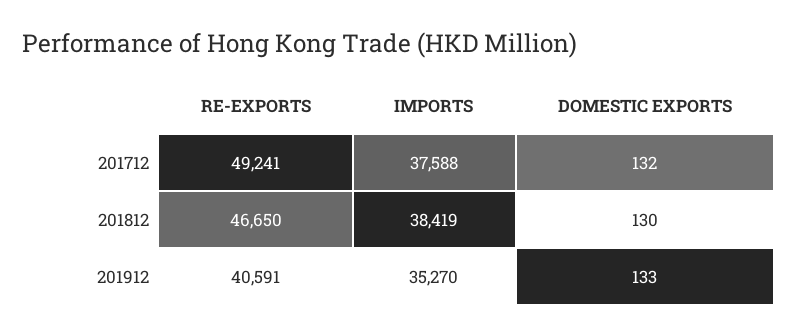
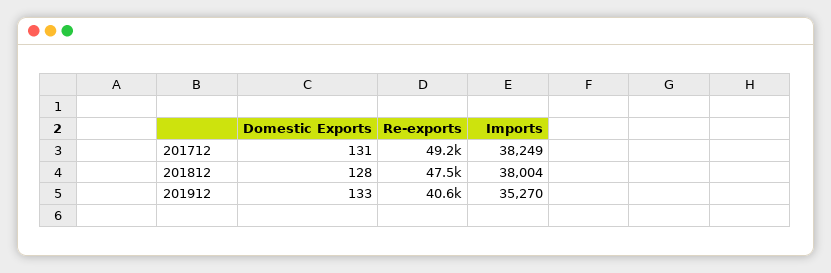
  {
    "RE-EXPORTS": {
      "201712": 49241,
-     "201812": 46650,
+     "201812": 47500,
      "201912": 40591
    },
    "IMPORTS": {
-     "201712": 37588,
+     "201712": 38249,
-     "201812": 38419,
+     "201812": 38004,
      "201912": 35270
    },
    "DOMESTIC EXPORTS": {
-     "201712": 132,
+     "201712": 131,
-     "201812": 130,
+     "201812": 128,
      "201912": 133
    }
  }

